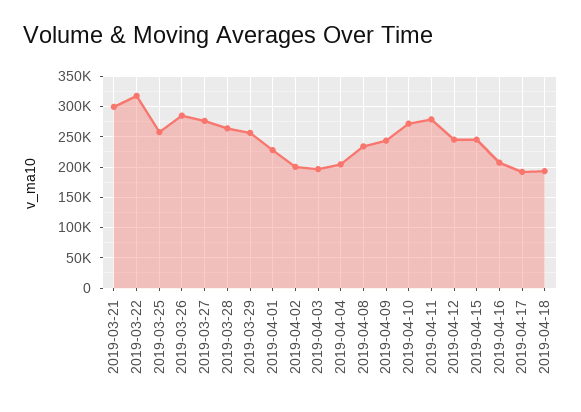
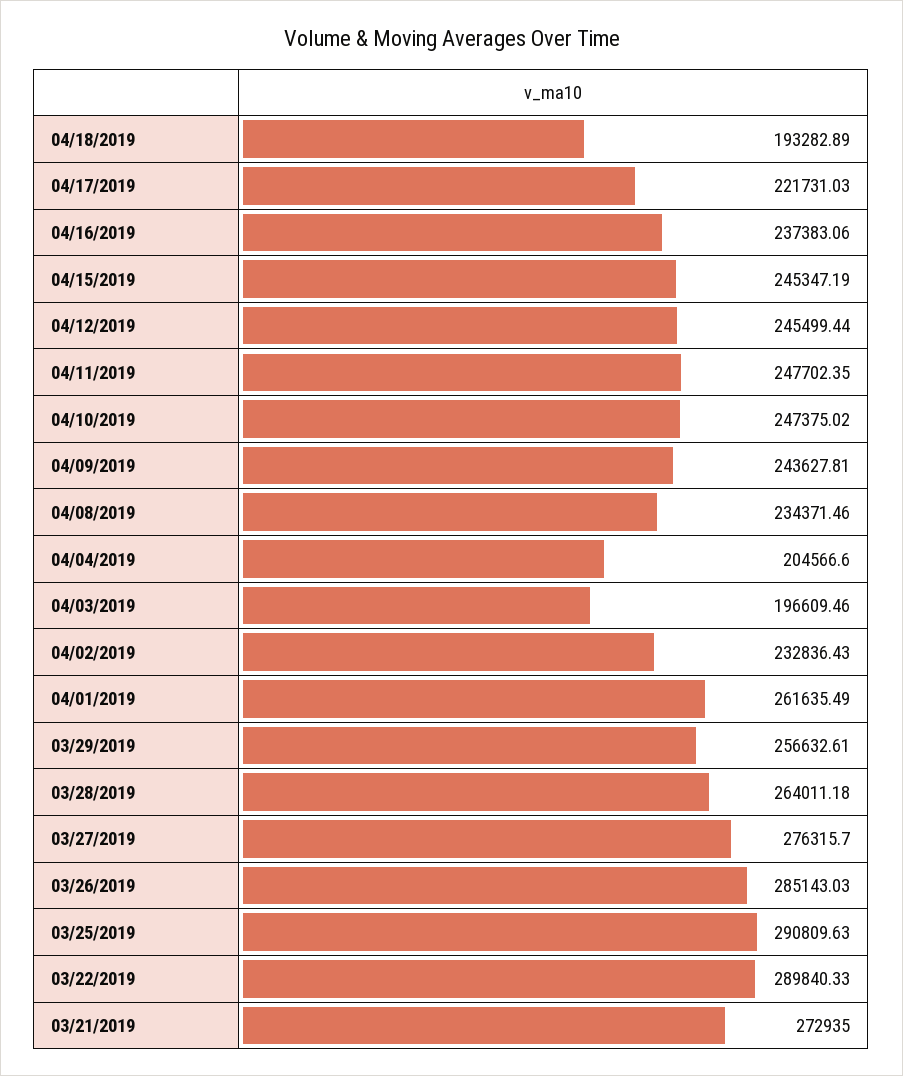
  {
-   "2019-03-21": 300000,
+   "2019-03-21": 272935,
-   "2019-03-22": 320000,
+   "2019-03-22": 289840.33,
-   "2019-03-25": 260000,
+   "2019-03-25": 290809.63,
    "2019-03-26": 285143.03,
    "2019-03-27": 276315.7,
    "2019-03-28": 264011.18,
    "2019-03-29": 256632.61,
-   "2019-04-01": 230000,
+   "2019-04-01": 261635.49,
-   "2019-04-02": 200000,
+   "2019-04-02": 232836.43,
    "2019-04-03": 196609.46,
    "2019-04-04": 204566.6,
    "2019-04-08": 234371.46,
    "2019-04-09": 243627.81,
-   "2019-04-10": 270000,
+   "2019-04-10": 247375.02,
-   "2019-04-11": 280000,
+   "2019-04-11": 247702.35,
    "2019-04-12": 245499.44,
    "2019-04-15": 245347.19,
-   "2019-04-16": 210000,
+   "2019-04-16": 237383.06,
-   "2019-04-17": 190000,
+   "2019-04-17": 221731.03,
    "2019-04-18": 193282.89
  }

